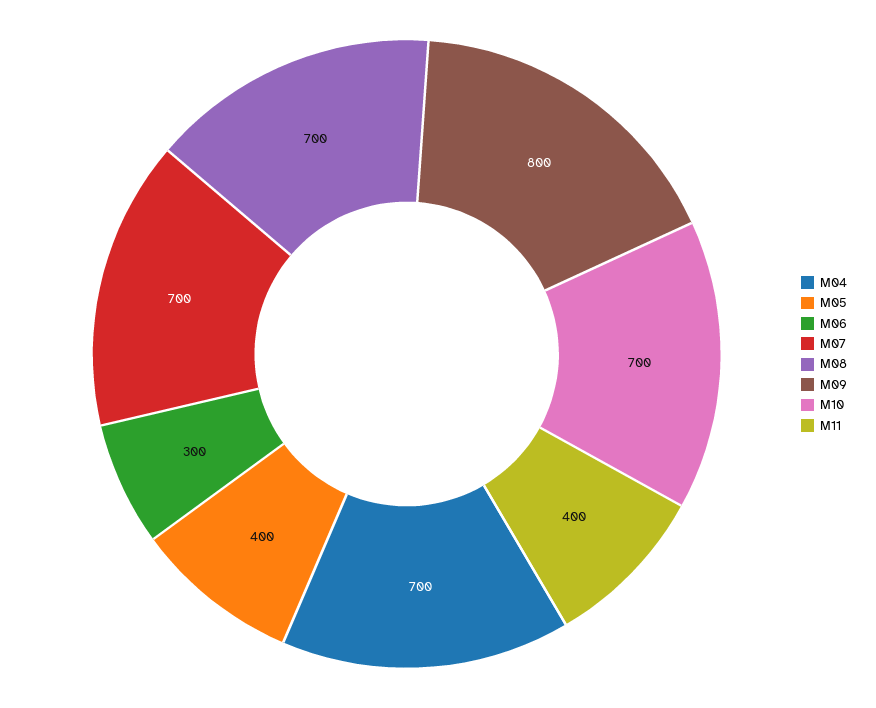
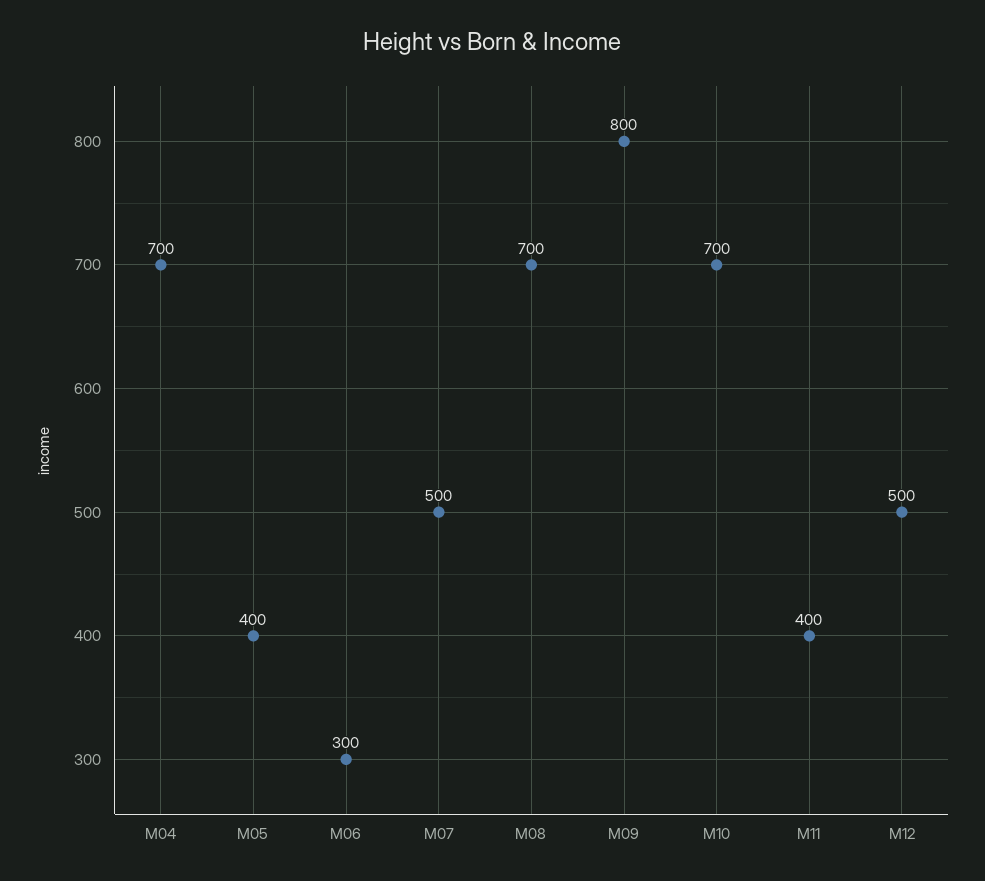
  {
    "M04": 700,
    "M05": 400,
    "M06": 300,
-   "M07": 700,
+   "M07": 500,
    "M08": 700,
    "M09": 800,
    "M10": 700,
-   "M11": 400
+   "M11": 400,
+   "M12": 500
  }

